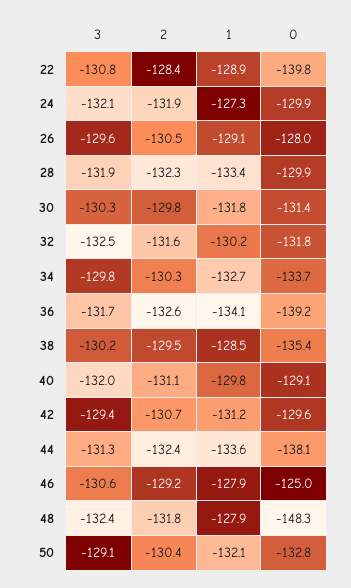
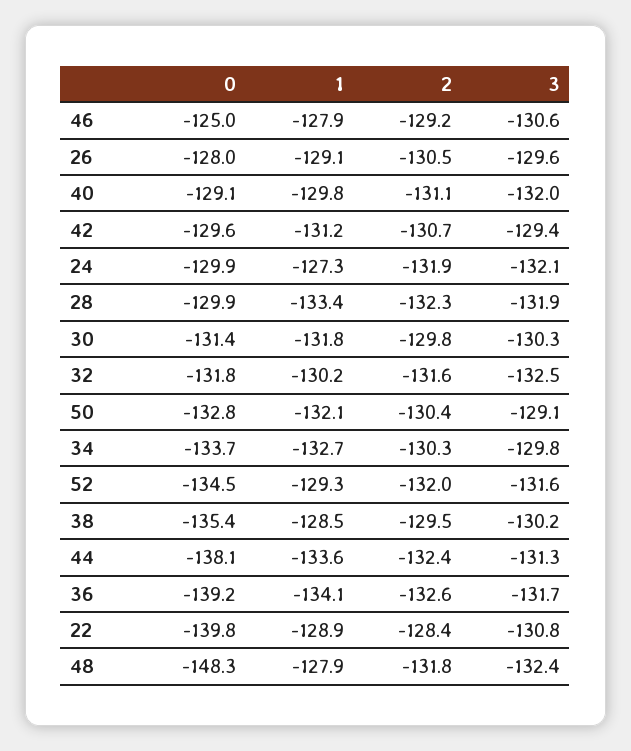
  {
    "3": {
      "22": -130.8,
      "24": -132.1,
      "26": -129.6,
      "28": -131.9,
      "30": -130.3,
      "32": -132.5,
      "34": -129.8,
      "36": -131.7,
      "38": -130.2,
      "40": -132,
      "42": -129.4,
      "44": -131.3,
      "46": -130.6,
      "48": -132.4,
-     "50": -129.1
+     "50": -129.1,
+     "52": -131.6
    },
    "2": {
      "22": -128.4,
      "24": -131.9,
      "26": -130.5,
      "28": -132.3,
      "30": -129.8,
      "32": -131.6,
      "34": -130.3,
      "36": -132.6,
      "38": -129.5,
      "40": -131.1,
      "42": -130.7,
      "44": -132.4,
      "46": -129.2,
      "48": -131.8,
-     "50": -130.4
+     "50": -130.4,
+     "52": -132
    },
    "1": {
      "22": -128.9,
      "24": -127.3,
      "26": -129.1,
      "28": -133.4,
      "30": -131.8,
      "32": -130.2,
      "34": -132.7,
      "36": -134.1,
      "38": -128.5,
      "40": -129.8,
      "42": -131.2,
      "44": -133.6,
      "46": -127.9,
      "48": -127.9,
-     "50": -132.1
+     "50": -132.1,
+     "52": -129.3
    },
    "0": {
      "22": -139.8,
      "24": -129.9,
      "26": -128,
      "28": -129.9,
      "30": -131.4,
      "32": -131.8,
      "34": -133.7,
      "36": -139.2,
      "38": -135.4,
      "40": -129.1,
      "42": -129.6,
      "44": -138.1,
      "46": -125,
      "48": -148.3,
-     "50": -132.8
+     "50": -132.8,
+     "52": -134.5
    }
  }

